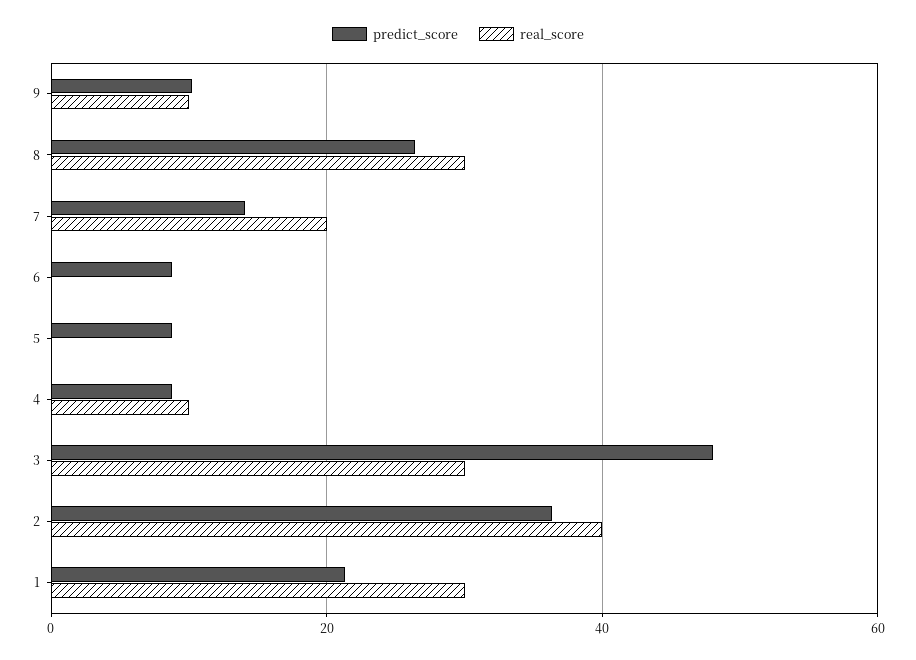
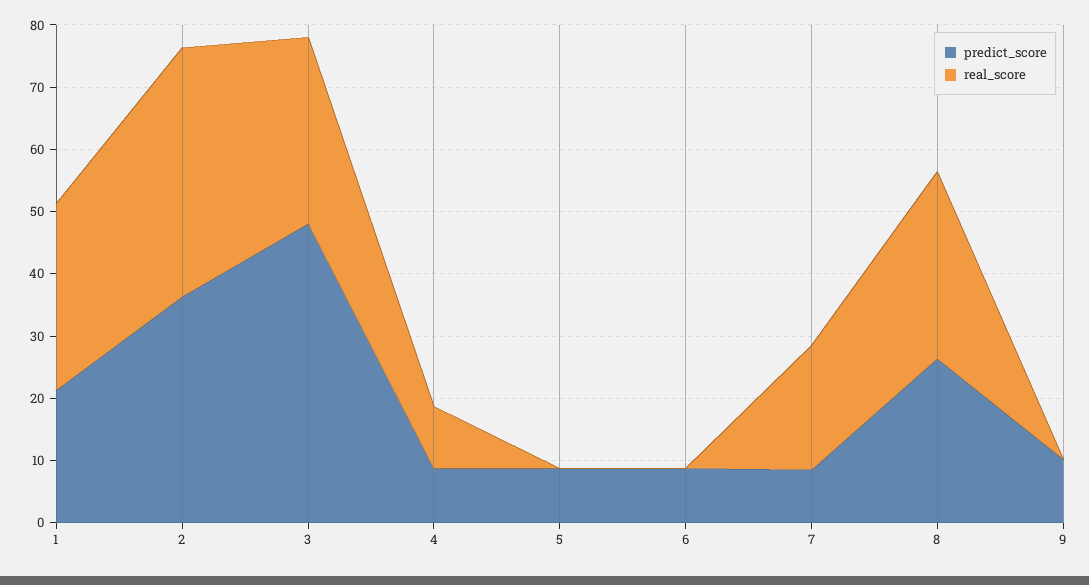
  {
    "predict_score": {
      "9": 10,
      "8": 26,
-     "7": 14,
+     "7": 8,
      "6": 8,
      "5": 8,
      "4": 8,
      "3": 48,
      "2": 36,
      "1": 22
    },
    "real_score": {
-     "9": 10,
+     "9": 0,
      "8": 30,
      "7": 20,
      "6": 0,
      "5": 0,
      "4": 10,
      "3": 30,
      "2": 40,
      "1": 30
    }
  }

